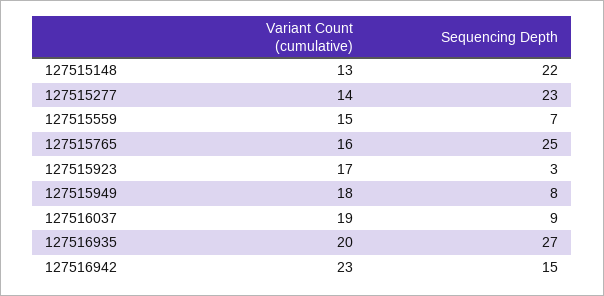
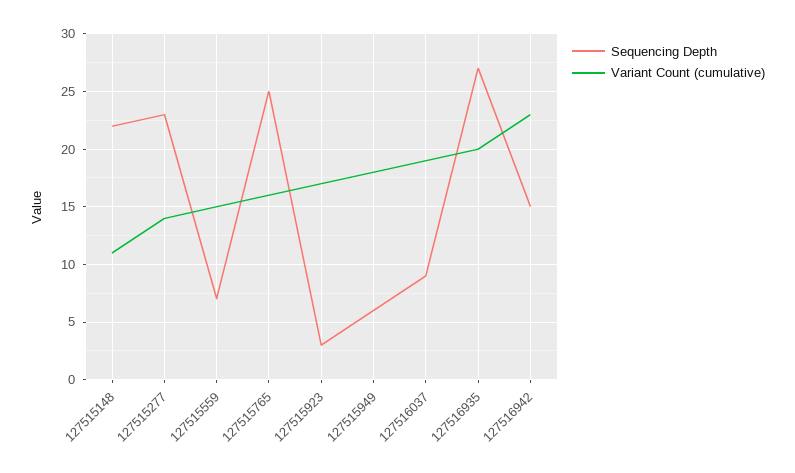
  {
    "Variant Count (cumulative)": {
-     "127515148": 13,
+     "127515148": 11,
      "127515277": 14,
      "127515559": 15,
      "127515765": 16,
      "127515923": 17,
      "127515949": 18,
      "127516037": 19,
      "127516935": 20,
      "127516942": 23
    },
    "Sequencing Depth": {
      "127515148": 22,
      "127515277": 23,
      "127515559": 7,
      "127515765": 25,
      "127515923": 3,
-     "127515949": 8,
+     "127515949": 6,
      "127516037": 9,
      "127516935": 27,
      "127516942": 15
    }
  }

